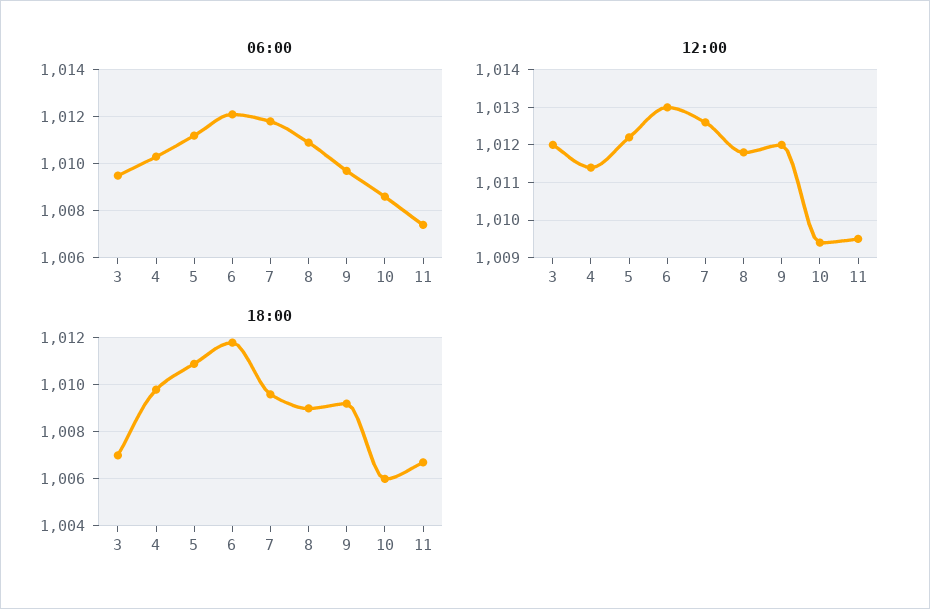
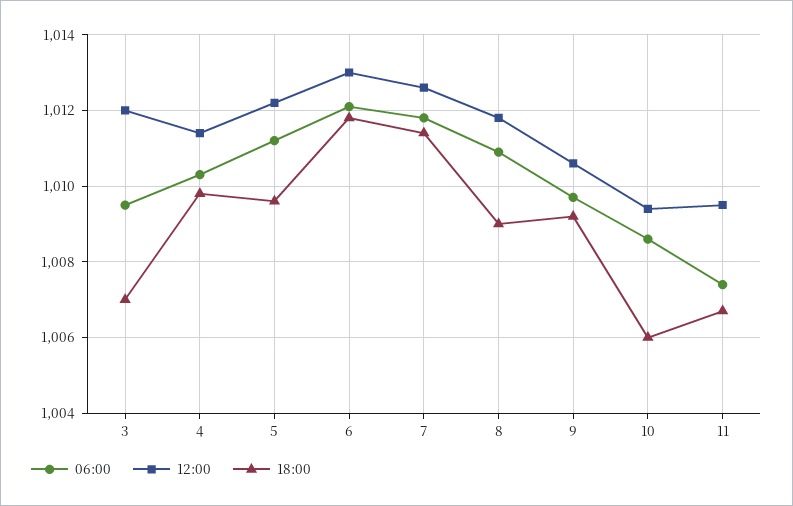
  {
    "06:00": {
      "3": 1009.5,
      "4": 1010.5,
      "5": 1011,
      "6": 1012,
      "7": 1012,
      "8": 1011,
      "9": 1009.5,
      "10": 1008.5,
      "11": 1007.5
    },
    "12:00": {
      "3": 1012,
      "4": 1011.5,
      "5": 1012,
      "6": 1013,
      "7": 1012.5,
      "8": 1012,
-     "9": 1012,
+     "9": 1010.5,
      "10": 1009.5,
      "11": 1009.5
    },
    "18:00": {
      "3": 1007,
      "4": 1010,
-     "5": 1011,
+     "5": 1009.5,
      "6": 1012,
-     "7": 1009.5,
+     "7": 1011.5,
      "8": 1009,
      "9": 1009,
      "10": 1006,
      "11": 1006.5
    }
  }

